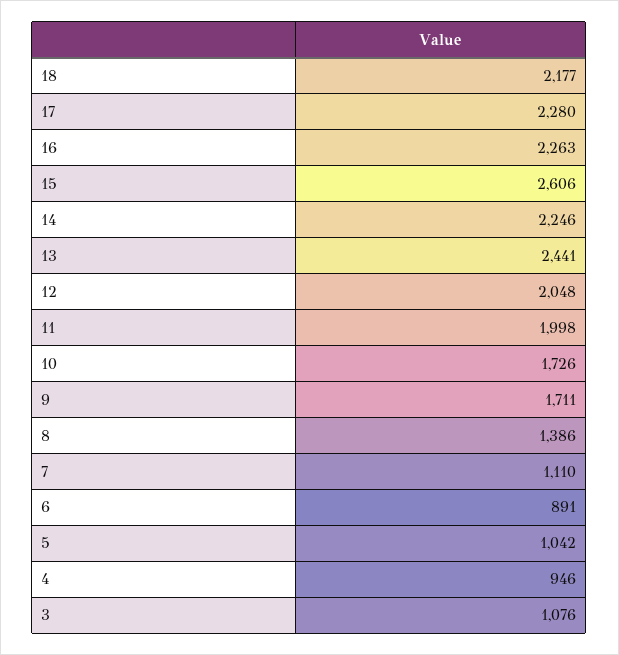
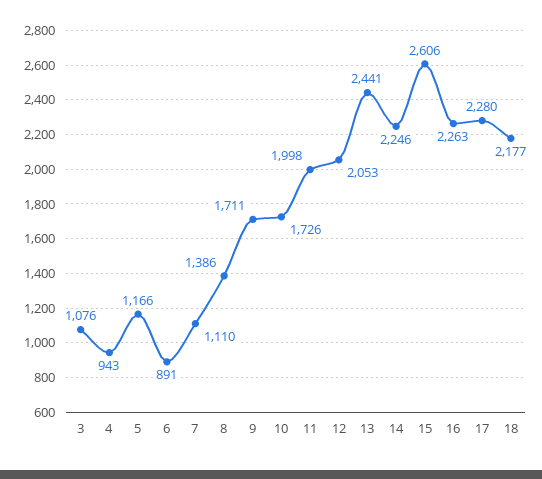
  {
    "18": 2177,
    "17": 2280,
    "16": 2263,
    "15": 2606,
    "14": 2246,
    "13": 2441,
-   "12": 2048,
+   "12": 2053,
    "11": 1998,
    "10": 1726,
    "9": 1711,
    "8": 1386,
    "7": 1110,
    "6": 891,
-   "5": 1042,
+   "5": 1166,
-   "4": 946,
+   "4": 943,
    "3": 1076
  }

